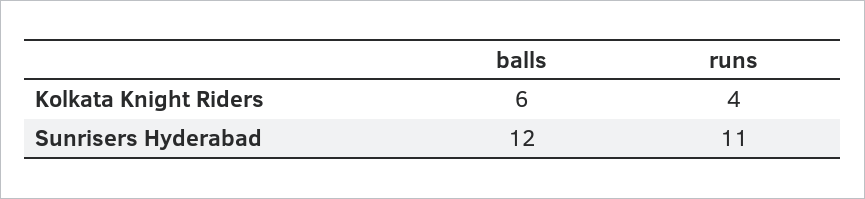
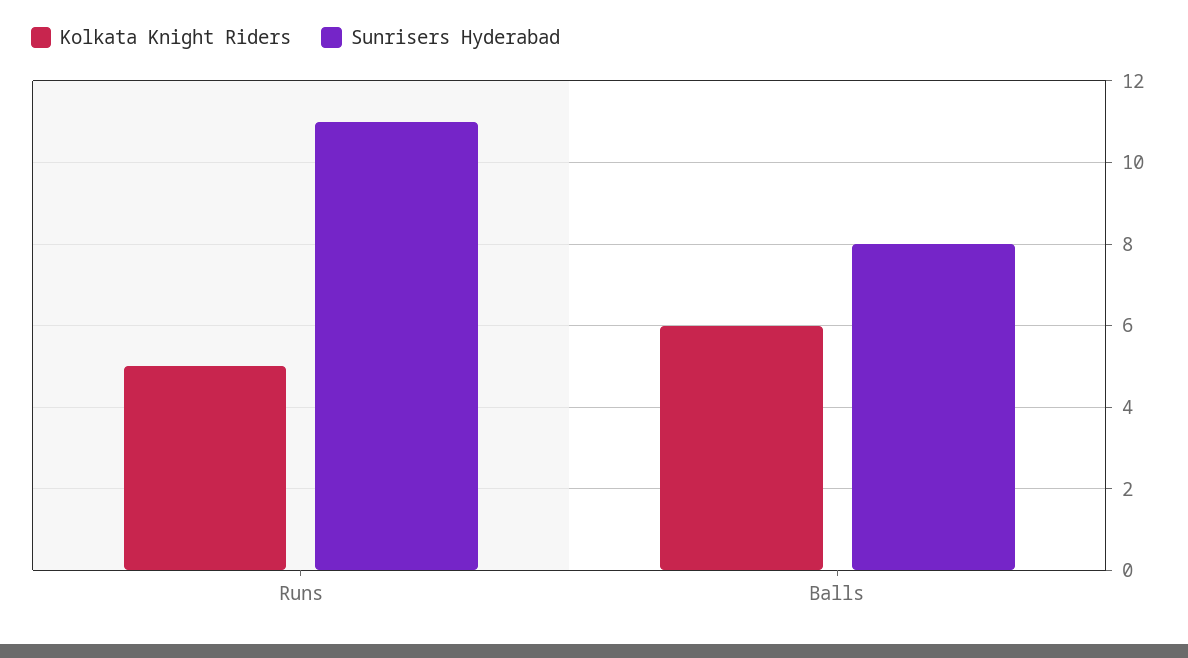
  {
    "Kolkata Knight Riders": {
      "balls": 6,
-     "runs": 4
+     "runs": 5
    },
    "Sunrisers Hyderabad": {
-     "balls": 12,
+     "balls": 8,
      "runs": 11
    }
  }

